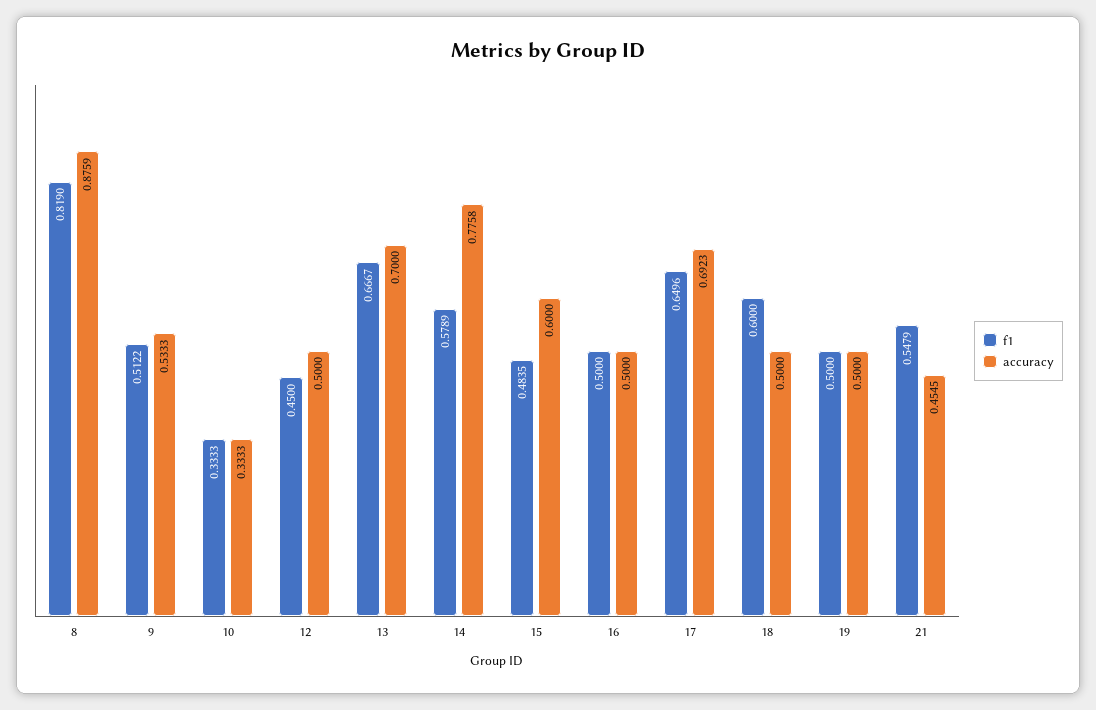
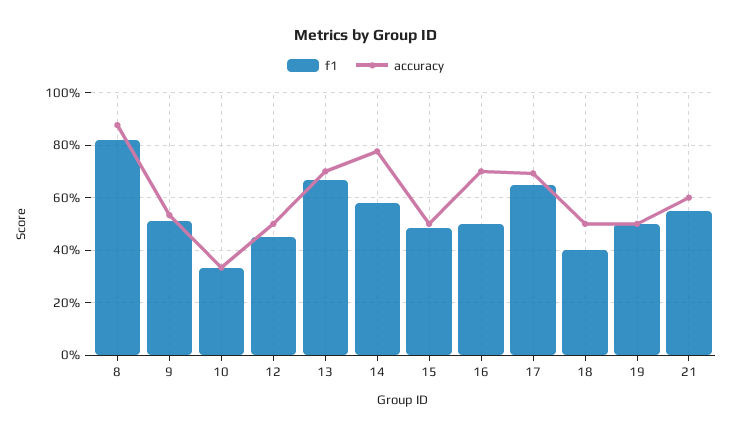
  {
    "f1": {
      "8": 0.819,
      "9": 0.5122,
      "10": 0.3333,
      "12": 0.45,
      "13": 0.6667,
      "14": 0.5789,
      "15": 0.4835,
      "16": 0.5,
      "17": 0.6496,
-     "18": 0.6,
+     "18": 0.4,
      "19": 0.5,
      "21": 0.5479
    },
    "accuracy": {
      "8": 0.8759,
      "9": 0.5333,
      "10": 0.3333,
      "12": 0.5,
      "13": 0.7,
      "14": 0.7758,
-     "15": 0.6,
+     "15": 0.5,
-     "16": 0.5,
+     "16": 0.7,
      "17": 0.6923,
      "18": 0.5,
      "19": 0.5,
-     "21": 0.4545
+     "21": 0.6
    }
  }

